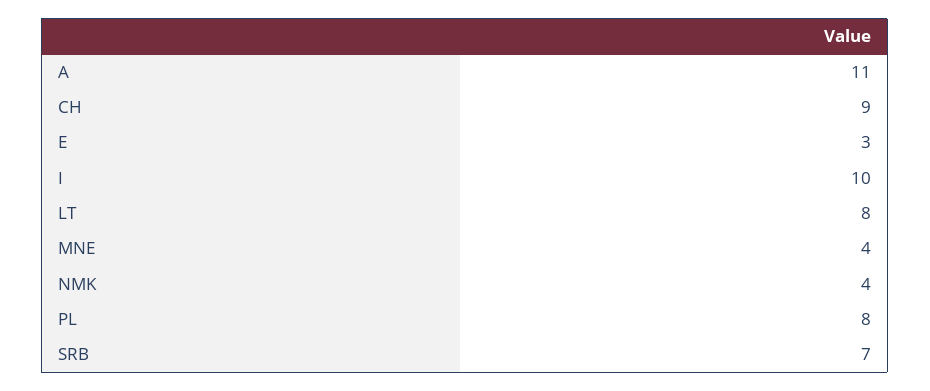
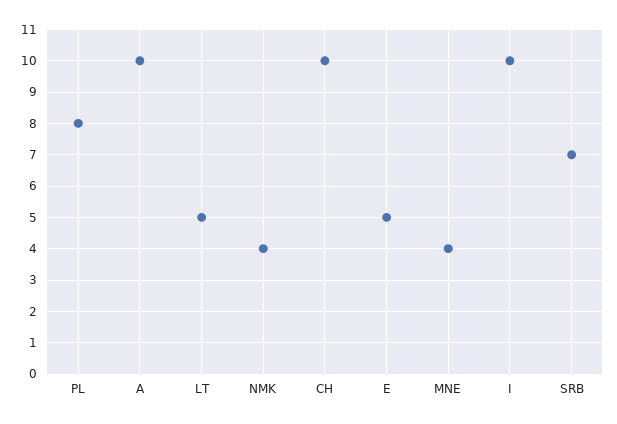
  {
-   "A": 11,
+   "A": 10,
-   "CH": 9,
+   "CH": 10,
-   "E": 3,
+   "E": 5,
    "I": 10,
-   "LT": 8,
+   "LT": 5,
    "MNE": 4,
    "NMK": 4,
    "PL": 8,
    "SRB": 7
  }

